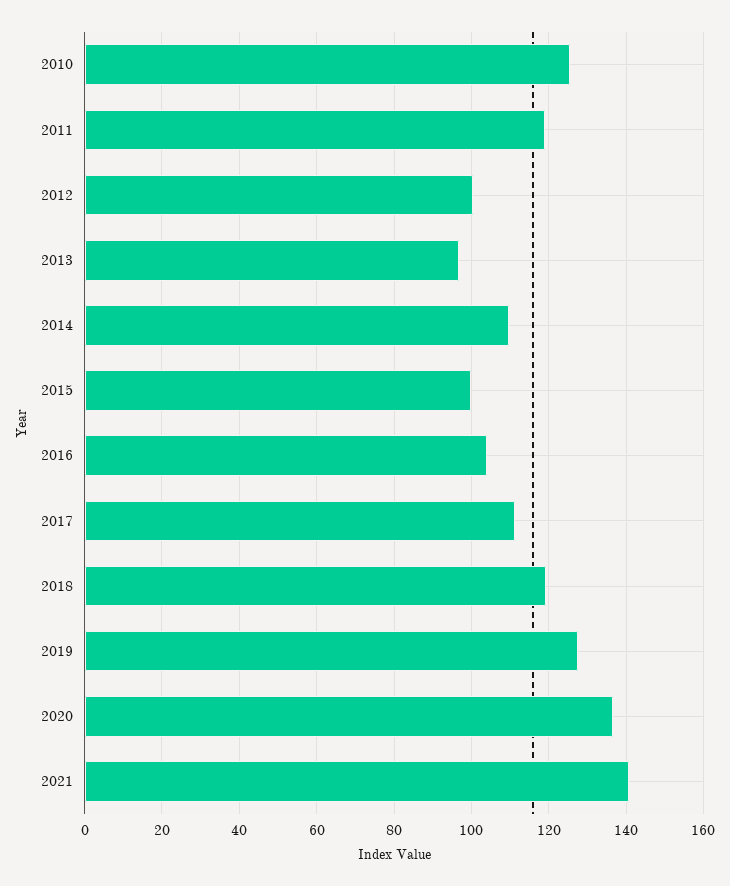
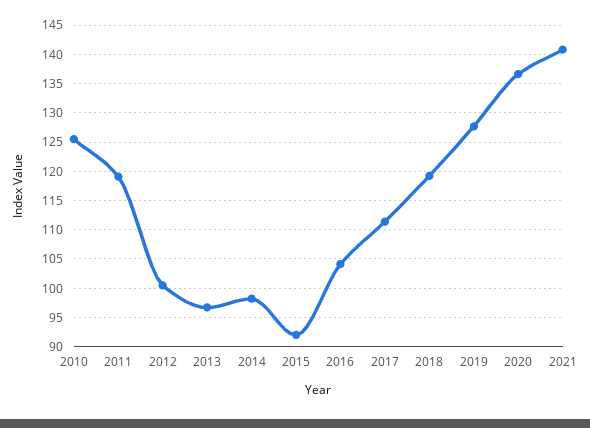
  {
    "2010": 126,
    "2011": 120,
    "2012": 100,
    "2013": 96,
-   "2014": 110,
+   "2014": 97.5,
-   "2015": 100,
+   "2015": 92.5,
    "2016": 104,
    "2017": 112,
    "2018": 120,
    "2019": 128,
    "2020": 136,
    "2021": 140
  }

